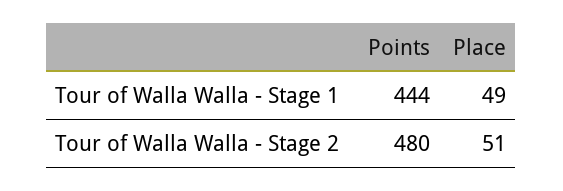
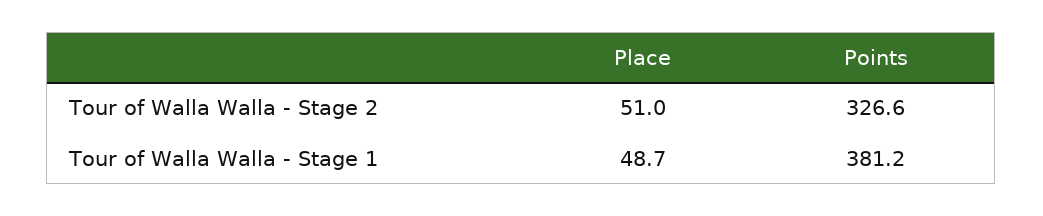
  {
    "Points": {
-     "Tour of Walla Walla - Stage 1": 444,
+     "Tour of Walla Walla - Stage 1": 381.2,
-     "Tour of Walla Walla - Stage 2": 480
+     "Tour of Walla Walla - Stage 2": 326.6
    },
    "Place": {
      "Tour of Walla Walla - Stage 1": 48.7,
      "Tour of Walla Walla - Stage 2": 51
    }
  }

